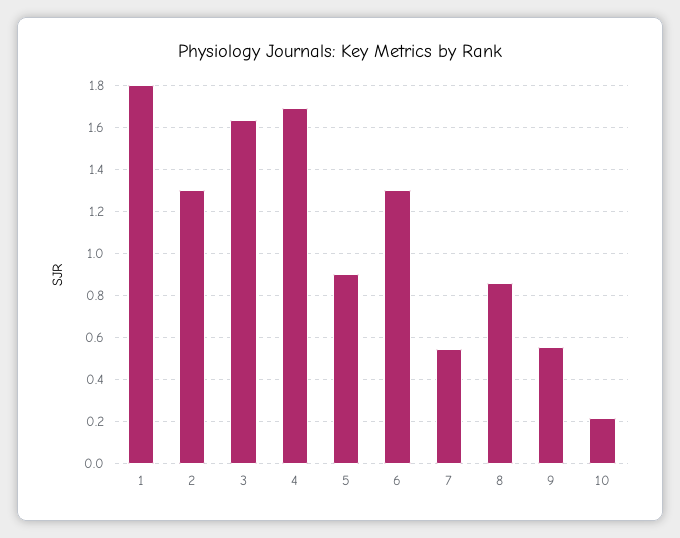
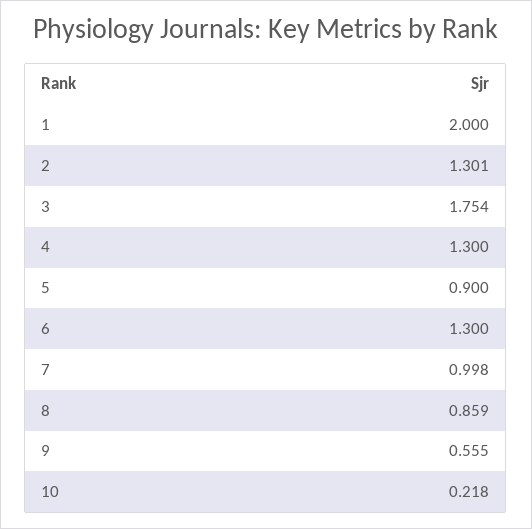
  {
-   "1": 1.8,
+   "1": 2,
    "2": 1.301,
-   "3": 1.65,
+   "3": 1.754,
-   "4": 1.7,
+   "4": 1.3,
    "5": 0.9,
    "6": 1.3,
-   "7": 0.55,
+   "7": 0.998,
    "8": 0.859,
    "9": 0.555,
    "10": 0.218
  }

